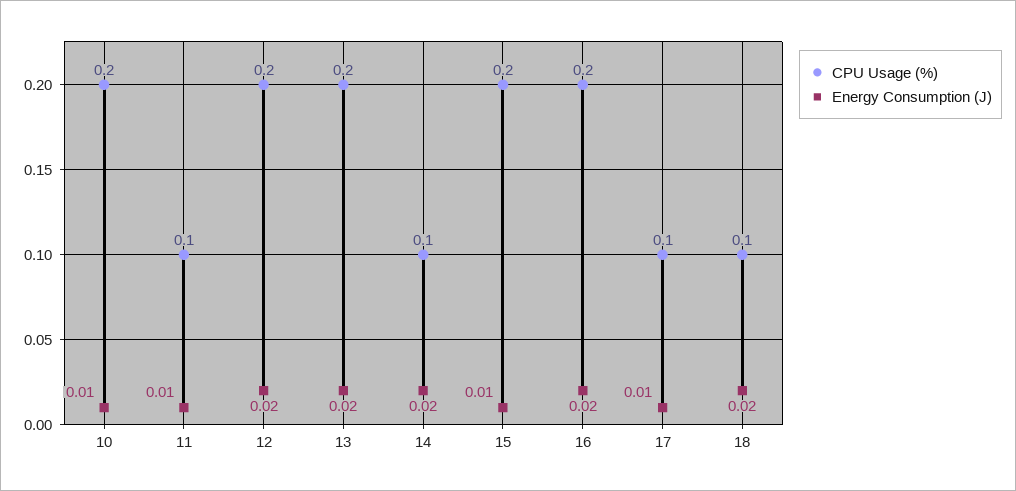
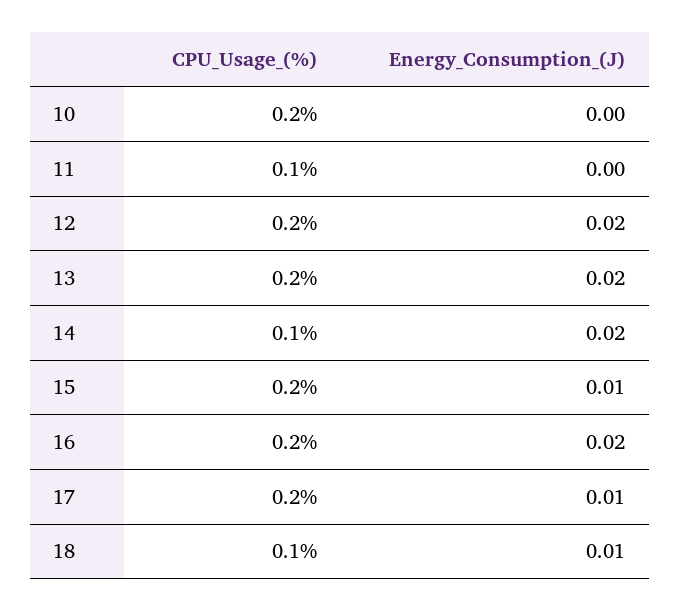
  {
    "CPU Usage (%)": {
      "10": 0.2,
      "11": 0.1,
      "12": 0.2,
      "13": 0.2,
      "14": 0.1,
      "15": 0.2,
      "16": 0.2,
-     "17": 0.1,
+     "17": 0.2,
      "18": 0.1
    },
    "Energy Consumption (J)": {
-     "10": 0.01,
+     "10": 0,
-     "11": 0.01,
+     "11": 0,
      "12": 0.02,
      "13": 0.02,
      "14": 0.02,
      "15": 0.01,
      "16": 0.02,
      "17": 0.01,
-     "18": 0.02
+     "18": 0.01
    }
  }

